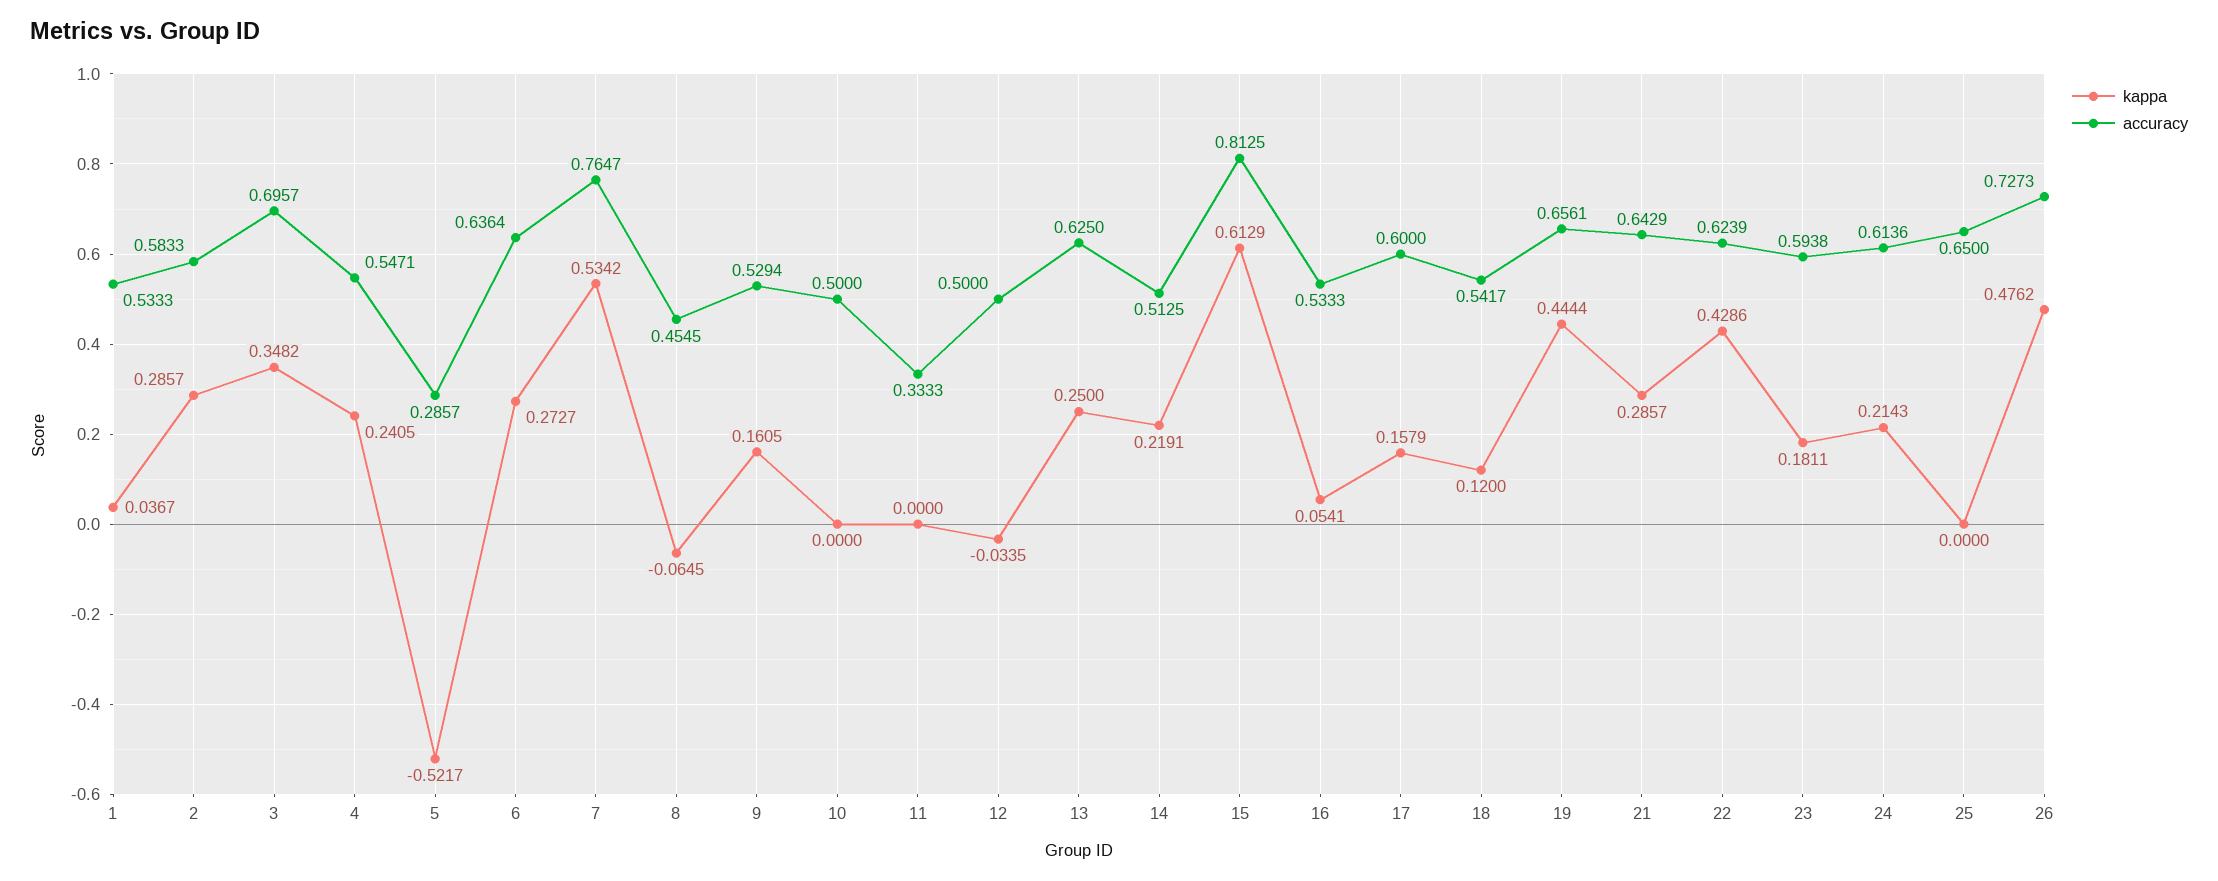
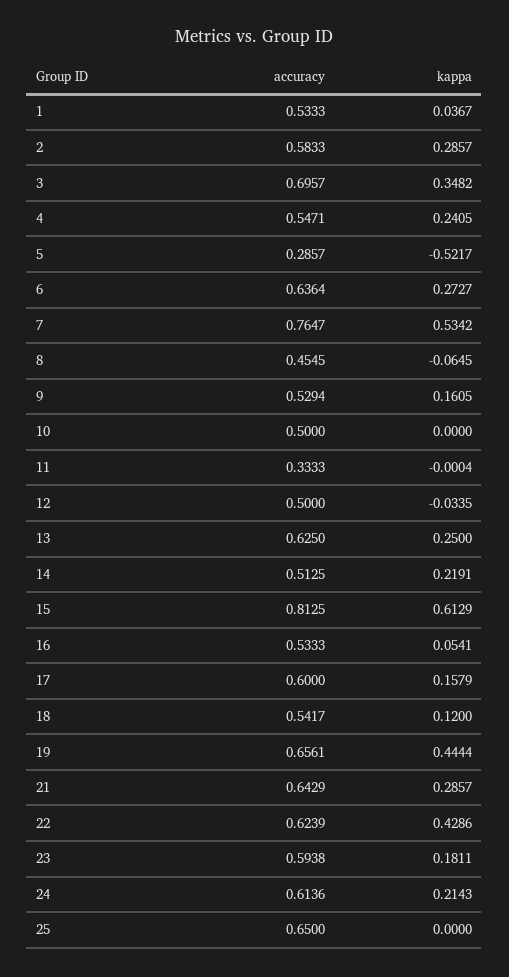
  {
    "kappa": {
      "1": 0.0367,
      "2": 0.2857,
      "3": 0.3482,
      "4": 0.2405,
      "5": -0.5217,
      "6": 0.2727,
      "7": 0.5342,
      "8": -0.0645,
      "9": 0.1605,
      "10": 0,
-     "11": 0,
+     "11": -0.0004,
      "12": -0.0335,
      "13": 0.25,
      "14": 0.2191,
      "15": 0.6129,
      "16": 0.0541,
      "17": 0.1579,
      "18": 0.12,
      "19": 0.4444,
      "21": 0.2857,
      "22": 0.4286,
      "23": 0.1811,
      "24": 0.2143,
-     "25": 0,
+     "25": 0
-     "26": 0.4762
    },
    "accuracy": {
      "1": 0.5333,
      "2": 0.5833,
      "3": 0.6957,
      "4": 0.5471,
      "5": 0.2857,
      "6": 0.6364,
      "7": 0.7647,
      "8": 0.4545,
      "9": 0.5294,
      "10": 0.5,
      "11": 0.3333,
      "12": 0.5,
      "13": 0.625,
      "14": 0.5125,
      "15": 0.8125,
      "16": 0.5333,
      "17": 0.6,
      "18": 0.5417,
      "19": 0.6561,
      "21": 0.6429,
      "22": 0.6239,
      "23": 0.5938,
      "24": 0.6136,
-     "25": 0.65,
+     "25": 0.65
-     "26": 0.7273
    }
  }

